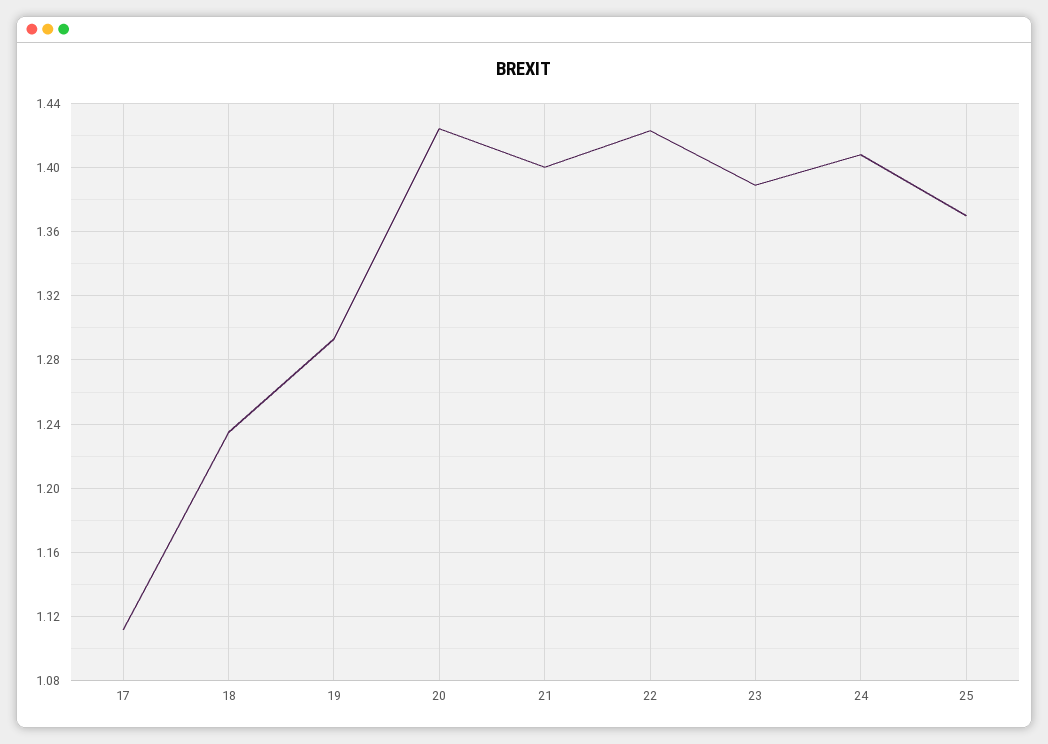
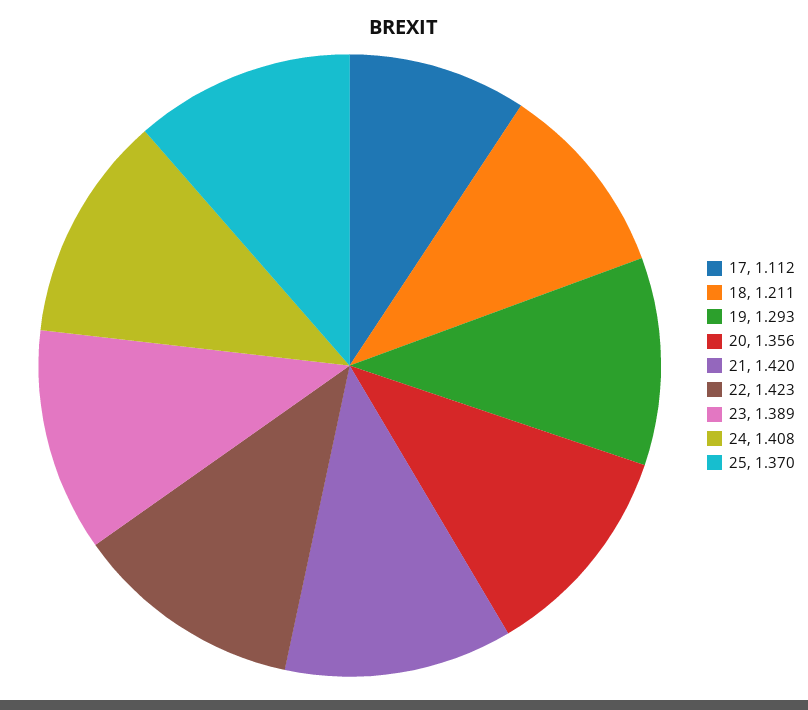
  {
    "17": 1.112,
-   "18": 1.235,
+   "18": 1.211,
    "19": 1.293,
-   "20": 1.425,
+   "20": 1.356,
-   "21": 1.4,
+   "21": 1.42,
    "22": 1.423,
    "23": 1.389,
    "24": 1.408,
    "25": 1.37
  }

